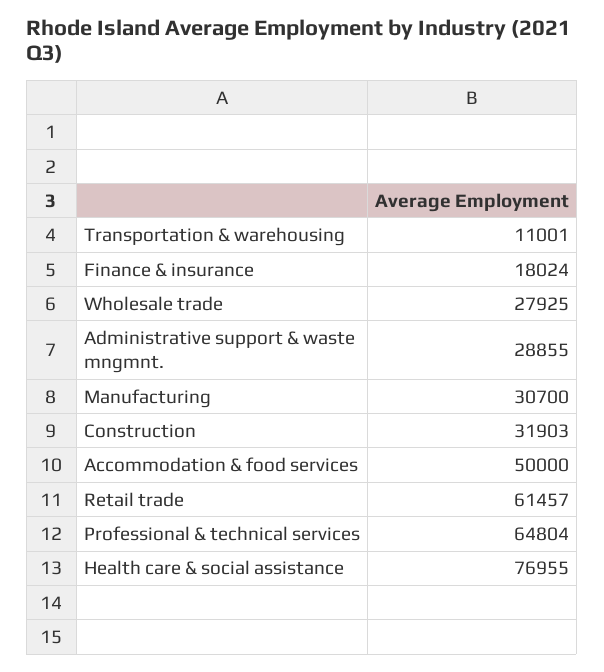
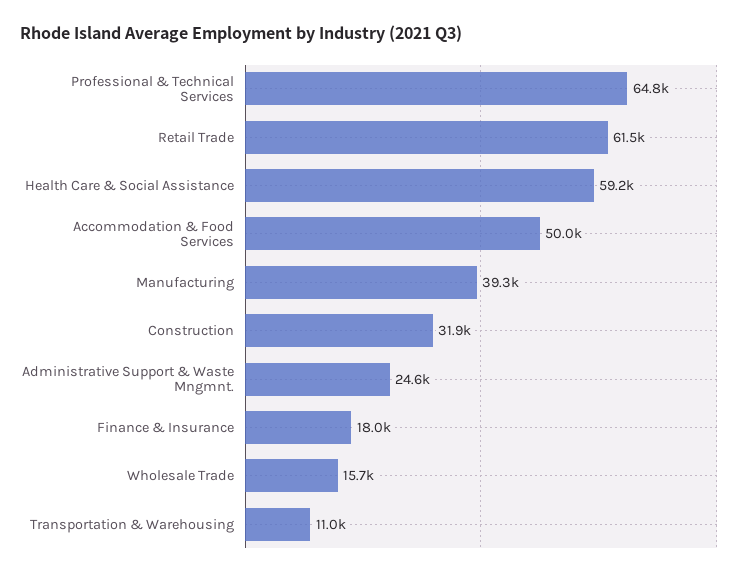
  {
    "Transportation & warehousing": 11001,
    "Finance & insurance": 18024,
-   "Wholesale trade": 27925,
+   "Wholesale trade": 15700,
-   "Administrative support & waste mngmnt.": 28855,
+   "Administrative support & waste mngmnt.": 24600,
-   "Manufacturing": 30700,
+   "Manufacturing": 39300,
    "Construction": 31903,
    "Accommodation & food services": 50000,
    "Retail trade": 61457,
    "Professional & technical services": 64804,
-   "Health care & social assistance": 76955
+   "Health care & social assistance": 59200
  }

